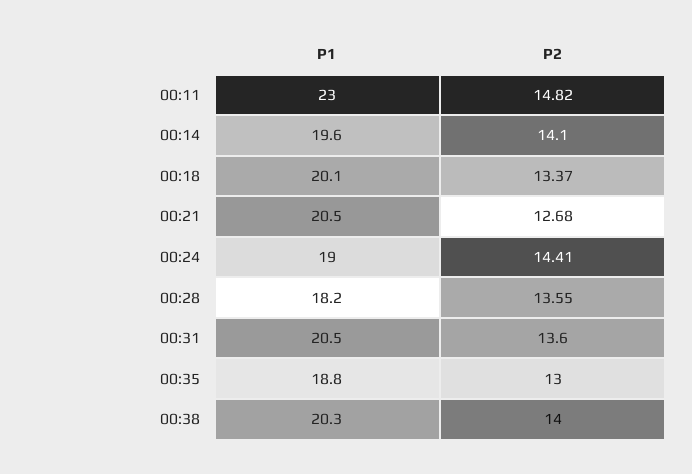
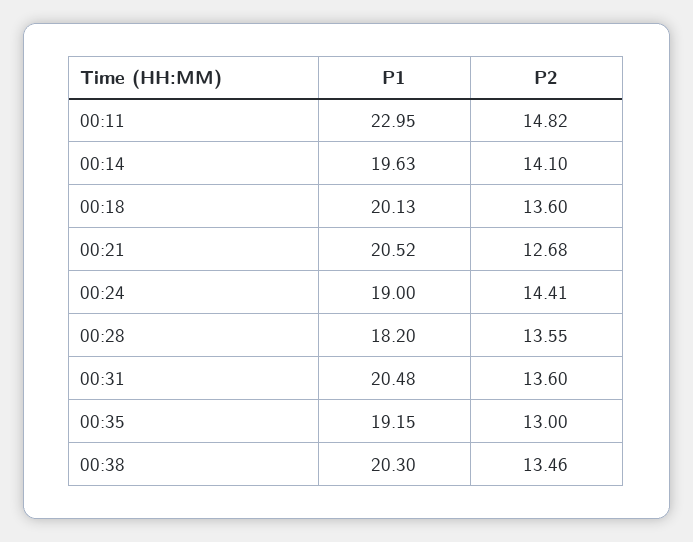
  {
    "P1": {
      "00:11": 22.95,
      "00:14": 19.63,
      "00:18": 20.13,
      "00:21": 20.52,
      "00:24": 19,
      "00:28": 18.2,
      "00:31": 20.48,
-     "00:35": 18.8,
+     "00:35": 19.15,
      "00:38": 20.3
    },
    "P2": {
      "00:11": 14.82,
      "00:14": 14.1,
-     "00:18": 13.37,
+     "00:18": 13.6,
      "00:21": 12.68,
      "00:24": 14.41,
      "00:28": 13.55,
      "00:31": 13.6,
      "00:35": 13,
-     "00:38": 14
+     "00:38": 13.46
    }
  }

